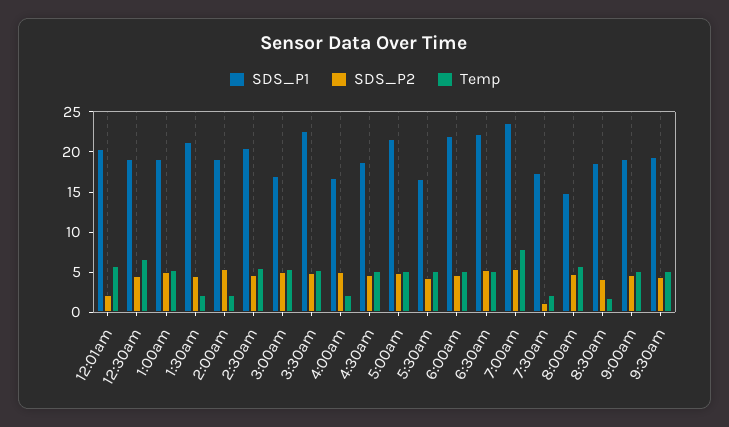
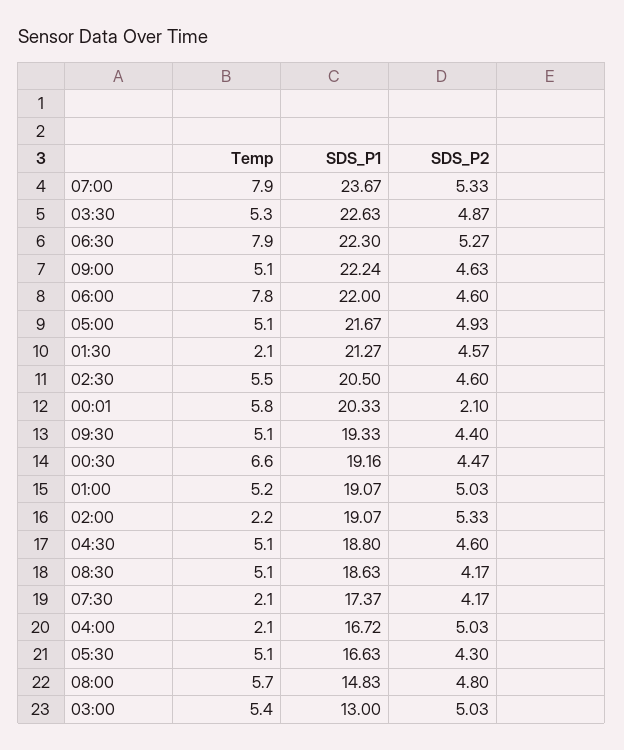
  {
    "SDS_P1": {
      "12:01am": 20.33,
      "12:30am": 19.16,
      "1:00am": 19.07,
      "1:30am": 21.27,
      "2:00am": 19.07,
      "2:30am": 20.5,
-     "3:00am": 17,
+     "3:00am": 13,
      "3:30am": 22.63,
      "4:00am": 16.72,
      "4:30am": 18.8,
      "5:00am": 21.67,
      "5:30am": 16.63,
      "6:00am": 22,
      "6:30am": 22.3,
      "7:00am": 23.67,
      "7:30am": 17.37,
      "8:00am": 14.83,
      "8:30am": 18.63,
-     "9:00am": 19,
+     "9:00am": 22.24,
      "9:30am": 19.33
    },
    "SDS_P2": {
      "12:01am": 2.1,
      "12:30am": 4.47,
      "1:00am": 5.03,
      "1:30am": 4.57,
      "2:00am": 5.33,
      "2:30am": 4.6,
      "3:00am": 5.03,
      "3:30am": 4.87,
      "4:00am": 5.03,
      "4:30am": 4.6,
      "5:00am": 4.93,
      "5:30am": 4.3,
      "6:00am": 4.6,
      "6:30am": 5.27,
      "7:00am": 5.33,
-     "7:30am": 1,
+     "7:30am": 4.17,
      "8:00am": 4.8,
      "8:30am": 4.17,
      "9:00am": 4.63,
      "9:30am": 4.4
    },
    "Temp": {
      "12:01am": 5.8,
      "12:30am": 6.6,
      "1:00am": 5.2,
      "1:30am": 2.1,
      "2:00am": 2.2,
      "2:30am": 5.5,
      "3:00am": 5.4,
      "3:30am": 5.3,
      "4:00am": 2.1,
      "4:30am": 5.1,
      "5:00am": 5.1,
      "5:30am": 5.1,
-     "6:00am": 5,
+     "6:00am": 7.8,
-     "6:30am": 5,
+     "6:30am": 7.9,
      "7:00am": 7.9,
      "7:30am": 2.1,
      "8:00am": 5.7,
-     "8:30am": 2,
+     "8:30am": 5.1,
      "9:00am": 5.1,
      "9:30am": 5.1
    }
  }

